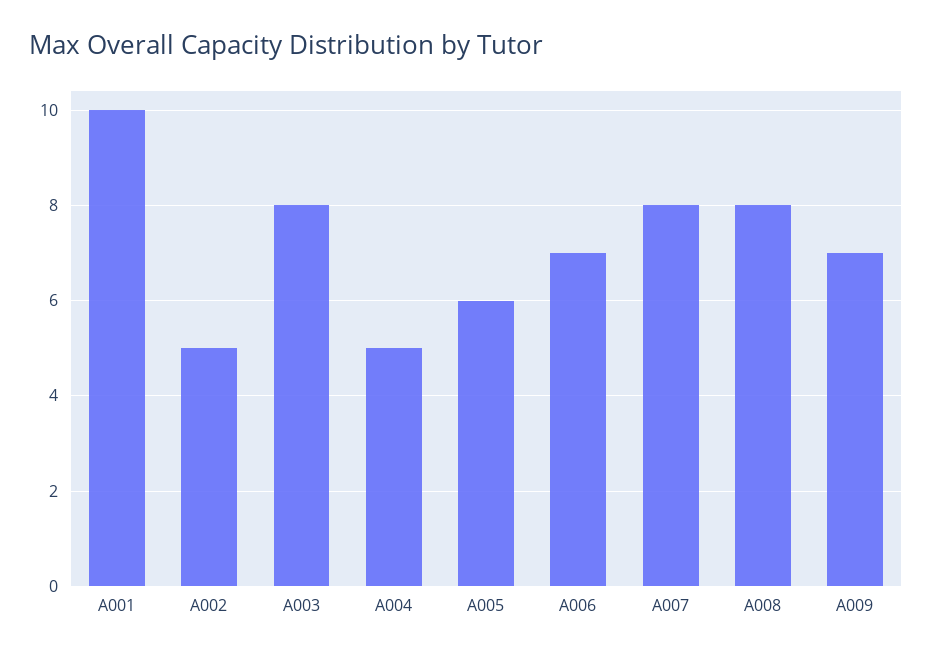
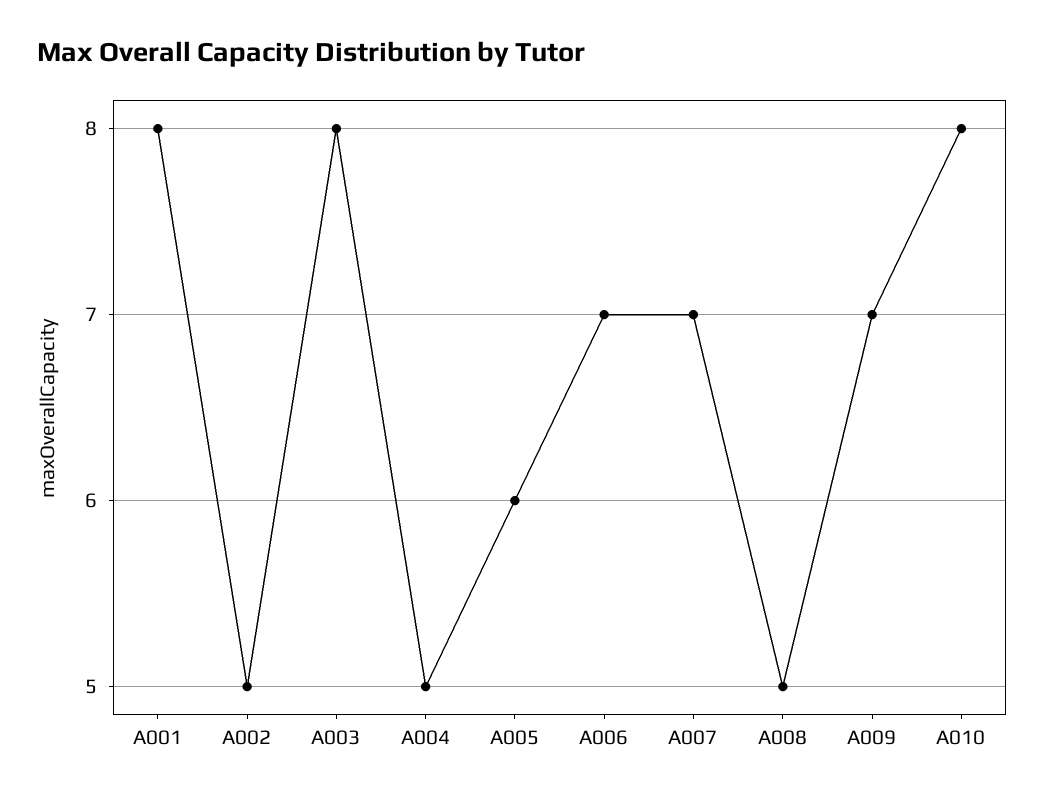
  {
-   "A001": 10,
+   "A001": 8,
    "A002": 5,
    "A003": 8,
    "A004": 5,
    "A005": 6,
    "A006": 7,
-   "A007": 8,
+   "A007": 7,
-   "A008": 8,
+   "A008": 5,
-   "A009": 7
+   "A009": 7,
+   "A010": 8
  }

